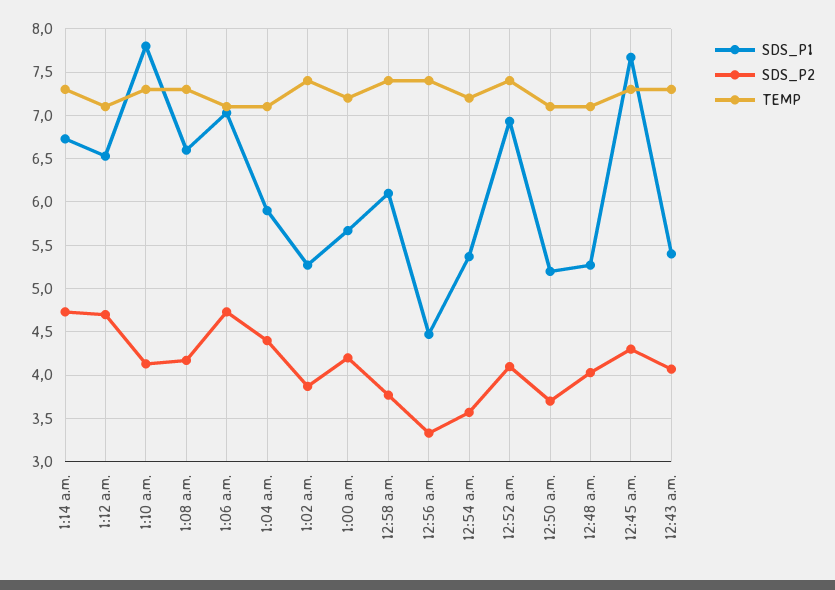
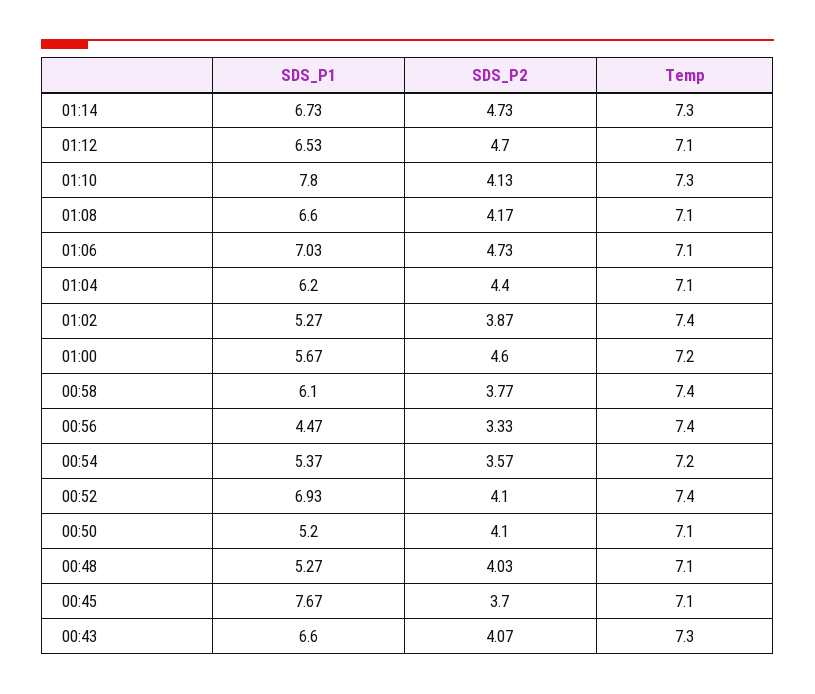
  {
    "SDS_P1": {
      "1:14 a.m.": 6.73,
      "1:12 a.m.": 6.53,
      "1:10 a.m.": 7.8,
      "1:08 a.m.": 6.6,
      "1:06 a.m.": 7.03,
-     "1:04 a.m.": 5.9,
+     "1:04 a.m.": 6.2,
      "1:02 a.m.": 5.27,
      "1:00 a.m.": 5.67,
      "12:58 a.m.": 6.1,
      "12:56 a.m.": 4.47,
      "12:54 a.m.": 5.37,
      "12:52 a.m.": 6.93,
      "12:50 a.m.": 5.2,
      "12:48 a.m.": 5.27,
      "12:45 a.m.": 7.67,
-     "12:43 a.m.": 5.4
+     "12:43 a.m.": 6.6
    },
    "SDS_P2": {
      "1:14 a.m.": 4.73,
      "1:12 a.m.": 4.7,
      "1:10 a.m.": 4.13,
      "1:08 a.m.": 4.17,
      "1:06 a.m.": 4.73,
      "1:04 a.m.": 4.4,
      "1:02 a.m.": 3.87,
-     "1:00 a.m.": 4.2,
+     "1:00 a.m.": 4.6,
      "12:58 a.m.": 3.77,
      "12:56 a.m.": 3.33,
      "12:54 a.m.": 3.57,
      "12:52 a.m.": 4.1,
-     "12:50 a.m.": 3.7,
+     "12:50 a.m.": 4.1,
      "12:48 a.m.": 4.03,
-     "12:45 a.m.": 4.3,
+     "12:45 a.m.": 3.7,
      "12:43 a.m.": 4.07
    },
    "TEMP": {
      "1:14 a.m.": 7.3,
      "1:12 a.m.": 7.1,
      "1:10 a.m.": 7.3,
-     "1:08 a.m.": 7.3,
+     "1:08 a.m.": 7.1,
      "1:06 a.m.": 7.1,
      "1:04 a.m.": 7.1,
      "1:02 a.m.": 7.4,
      "1:00 a.m.": 7.2,
      "12:58 a.m.": 7.4,
      "12:56 a.m.": 7.4,
      "12:54 a.m.": 7.2,
      "12:52 a.m.": 7.4,
      "12:50 a.m.": 7.1,
      "12:48 a.m.": 7.1,
-     "12:45 a.m.": 7.3,
+     "12:45 a.m.": 7.1,
      "12:43 a.m.": 7.3
    }
  }

